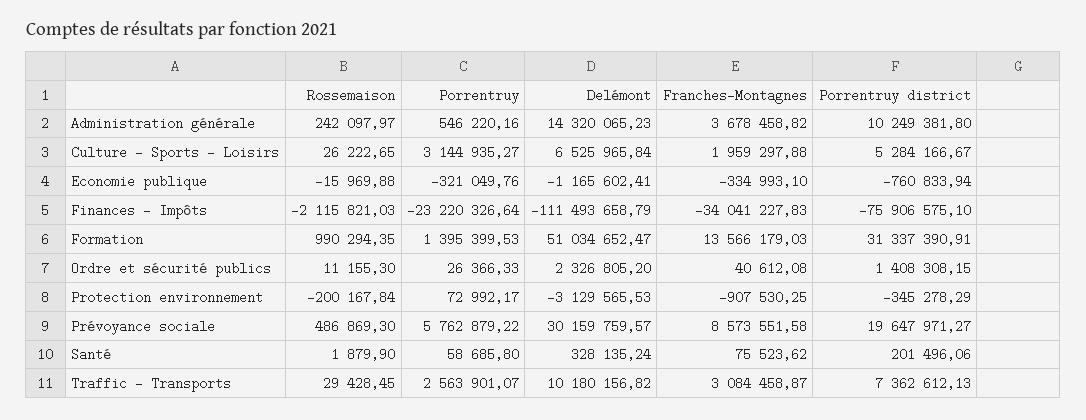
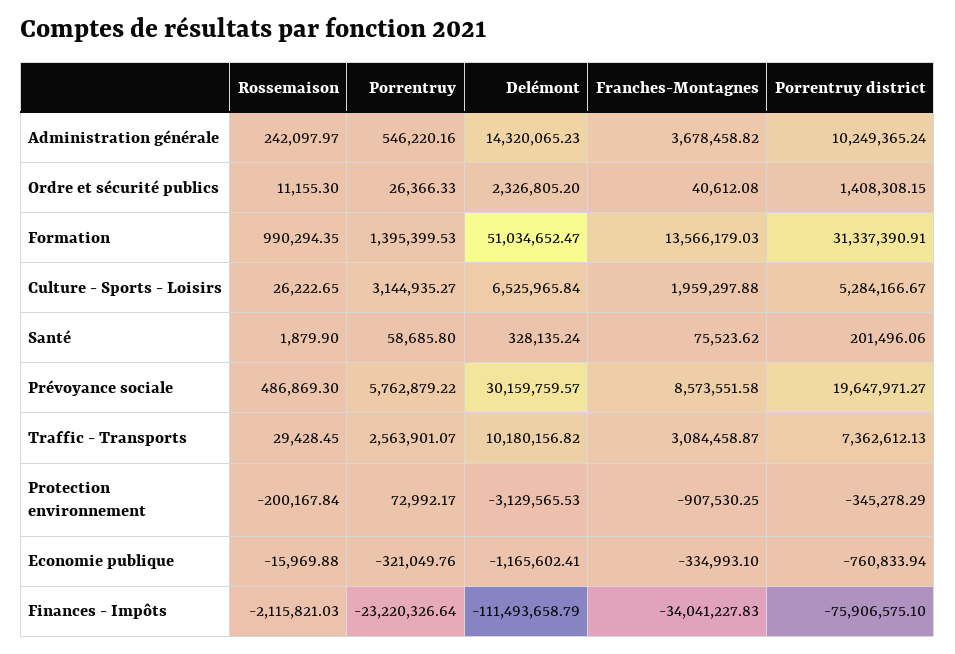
  {
    "Rossemaison": {
      "Administration générale": 242097.97,
      "Culture - Sports - Loisirs": 26222.65,
      "Economie publique": -15969.88,
      "Finances - Impôts": -2115821.03,
      "Formation": 990294.35,
      "Ordre et sécurité publics": 11155.3,
      "Protection environnement": -200167.84,
      "Prévoyance sociale": 486869.3,
      "Santé": 1879.9,
      "Traffic - Transports": 29428.45
    },
    "Porrentruy": {
      "Administration générale": 546220.16,
      "Culture - Sports - Loisirs": 3144935.27,
      "Economie publique": -321049.76,
      "Finances - Impôts": -23220326.64,
      "Formation": 1395399.53,
      "Ordre et sécurité publics": 26366.33,
      "Protection environnement": 72992.17,
      "Prévoyance sociale": 5762879.22,
      "Santé": 58685.8,
      "Traffic - Transports": 2563901.07
    },
    "Delémont": {
      "Administration générale": 14320065.23,
      "Culture - Sports - Loisirs": 6525965.84,
      "Economie publique": -1165602.41,
      "Finances - Impôts": -111493658.79,
      "Formation": 51034652.47,
      "Ordre et sécurité publics": 2326805.2,
      "Protection environnement": -3129565.53,
      "Prévoyance sociale": 30159759.57,
      "Santé": 328135.24,
      "Traffic - Transports": 10180156.82
    },
    "Franches-Montagnes": {
      "Administration générale": 3678458.82,
      "Culture - Sports - Loisirs": 1959297.88,
      "Economie publique": -334993.1,
      "Finances - Impôts": -34041227.83,
      "Formation": 13566179.03,
      "Ordre et sécurité publics": 40612.08,
      "Protection environnement": -907530.25,
      "Prévoyance sociale": 8573551.58,
      "Santé": 75523.62,
      "Traffic - Transports": 3084458.87
    },
    "Porrentruy district": {
-     "Administration générale": 10249381.8,
+     "Administration générale": 10249365.24,
      "Culture - Sports - Loisirs": 5284166.67,
      "Economie publique": -760833.94,
      "Finances - Impôts": -75906575.1,
      "Formation": 31337390.91,
      "Ordre et sécurité publics": 1408308.15,
      "Protection environnement": -345278.29,
      "Prévoyance sociale": 19647971.27,
      "Santé": 201496.06,
      "Traffic - Transports": 7362612.13
    }
  }

